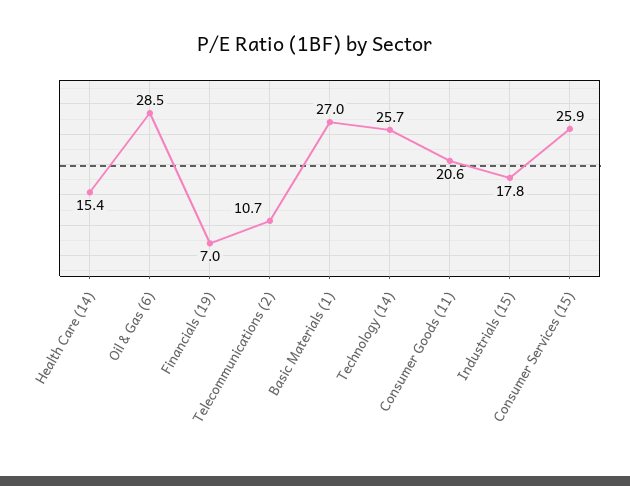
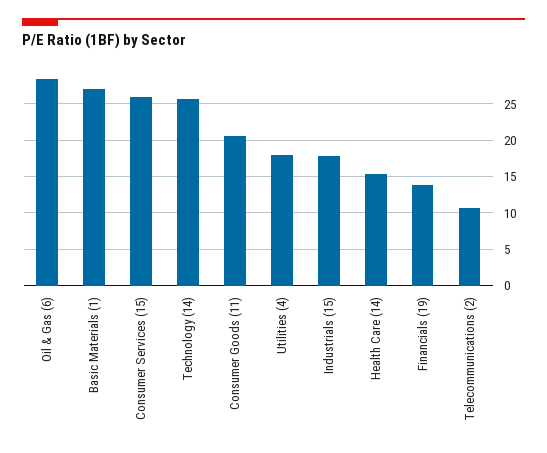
  {
    "Health Care (14)": 15.4,
    "Oil & Gas (6)": 28.5,
-   "Financials (19)": 7,
+   "Financials (19)": 14,
    "Telecommunications (2)": 10.7,
    "Basic Materials (1)": 27,
    "Technology (14)": 25.7,
    "Consumer Goods (11)": 20.6,
    "Industrials (15)": 17.8,
-   "Consumer Services (15)": 25.9
+   "Consumer Services (15)": 25.9,
+   "Utilities (4)": 18
  }

